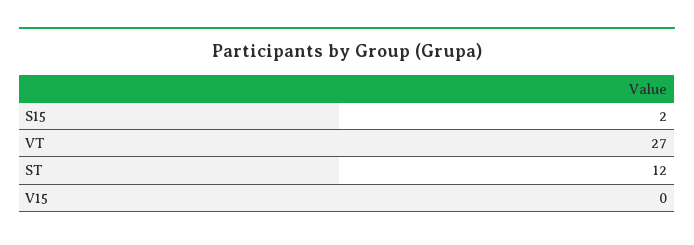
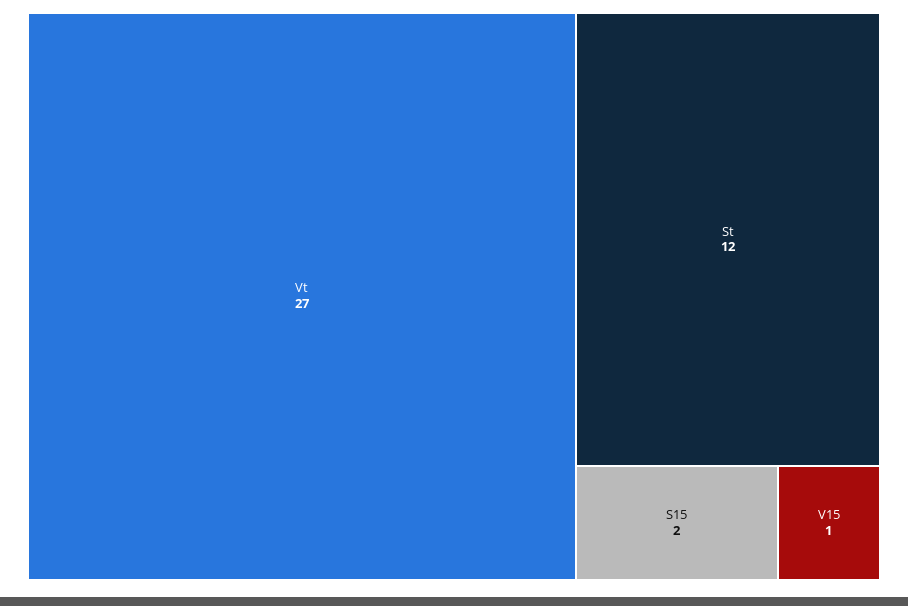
  {
    "S15": 2,
    "VT": 27,
    "ST": 12,
-   "V15": 0
+   "V15": 1
  }

